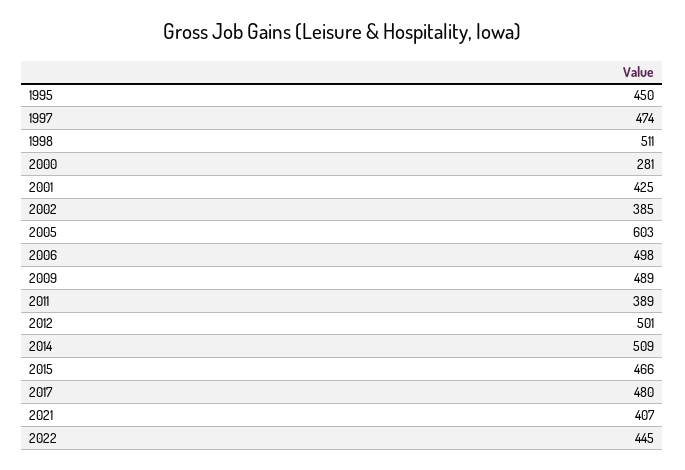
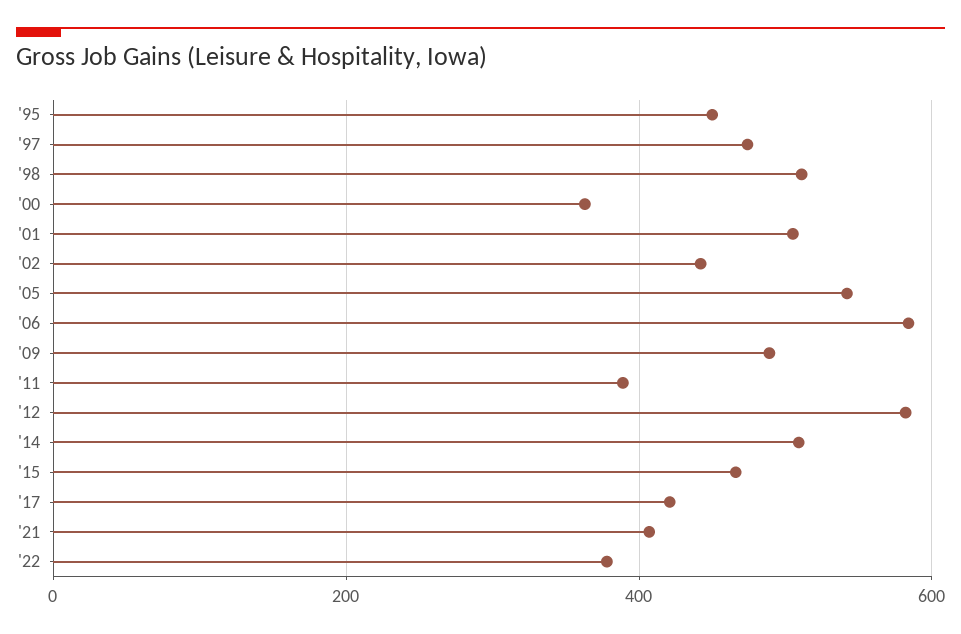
  {
    "1995": 450,
    "1997": 474,
    "1998": 511,
-   "2000": 281,
+   "2000": 360,
-   "2001": 425,
+   "2001": 500,
-   "2002": 385,
+   "2002": 440,
-   "2005": 603,
+   "2005": 540,
-   "2006": 498,
+   "2006": 580,
    "2009": 489,
    "2011": 389,
-   "2012": 501,
+   "2012": 580,
    "2014": 509,
    "2015": 466,
-   "2017": 480,
+   "2017": 420,
    "2021": 407,
-   "2022": 445
+   "2022": 380
  }

